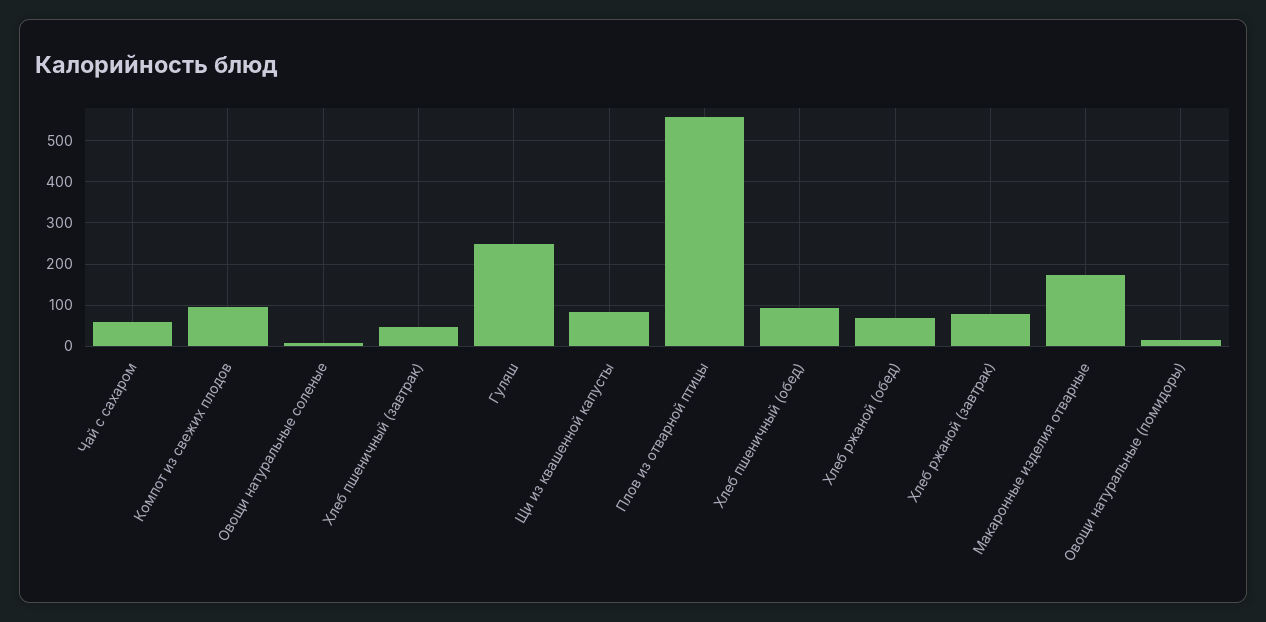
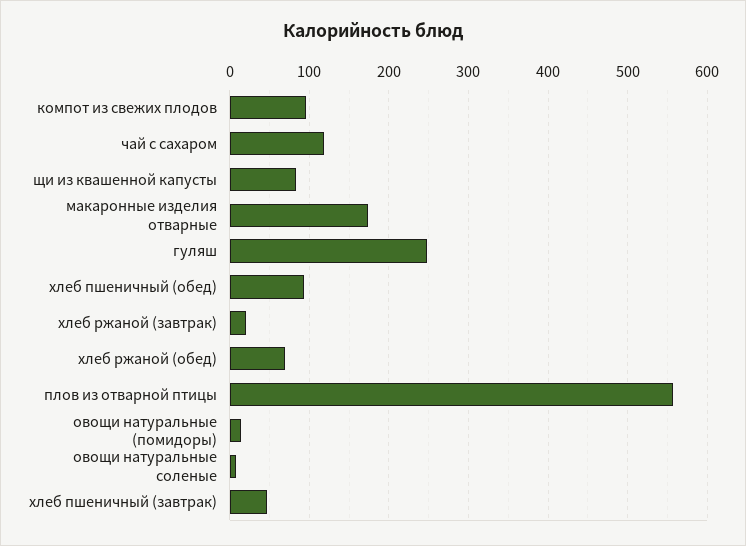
  {
-   "Чай с сахаром": 60,
+   "Чай с сахаром": 120,
    "Компот из свежих плодов": 100,
    "Овощи натуральные соленые": 10,
    "Хлеб пшеничный (завтрак)": 50,
    "Гуляш": 250,
    "Щи из квашенной капусты": 80,
    "Плов из отварной птицы": 560,
    "Хлеб пшеничный (обед)": 90,
    "Хлеб ржаной (обед)": 70,
-   "Хлеб ржаной (завтрак)": 80,
+   "Хлеб ржаной (завтрак)": 20,
    "Макаронные изделия отварные": 170,
    "Овощи натуральные (помидоры)": 10
  }

